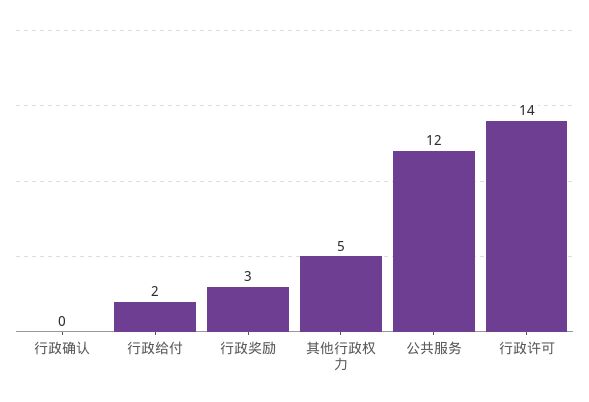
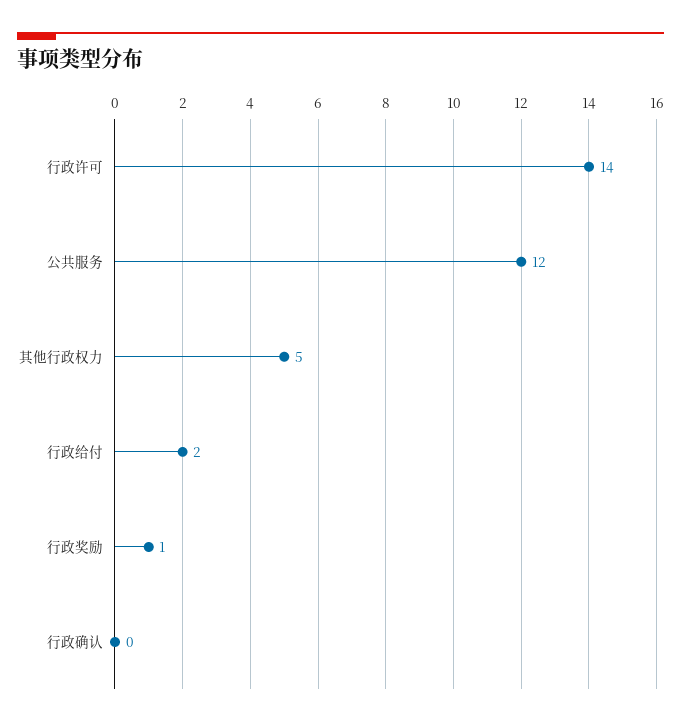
  {
    "行政确认": 0,
    "行政给付": 2,
-   "行政奖励": 3,
+   "行政奖励": 1,
    "其他行政权力": 5,
    "公共服务": 12,
    "行政许可": 14
  }

